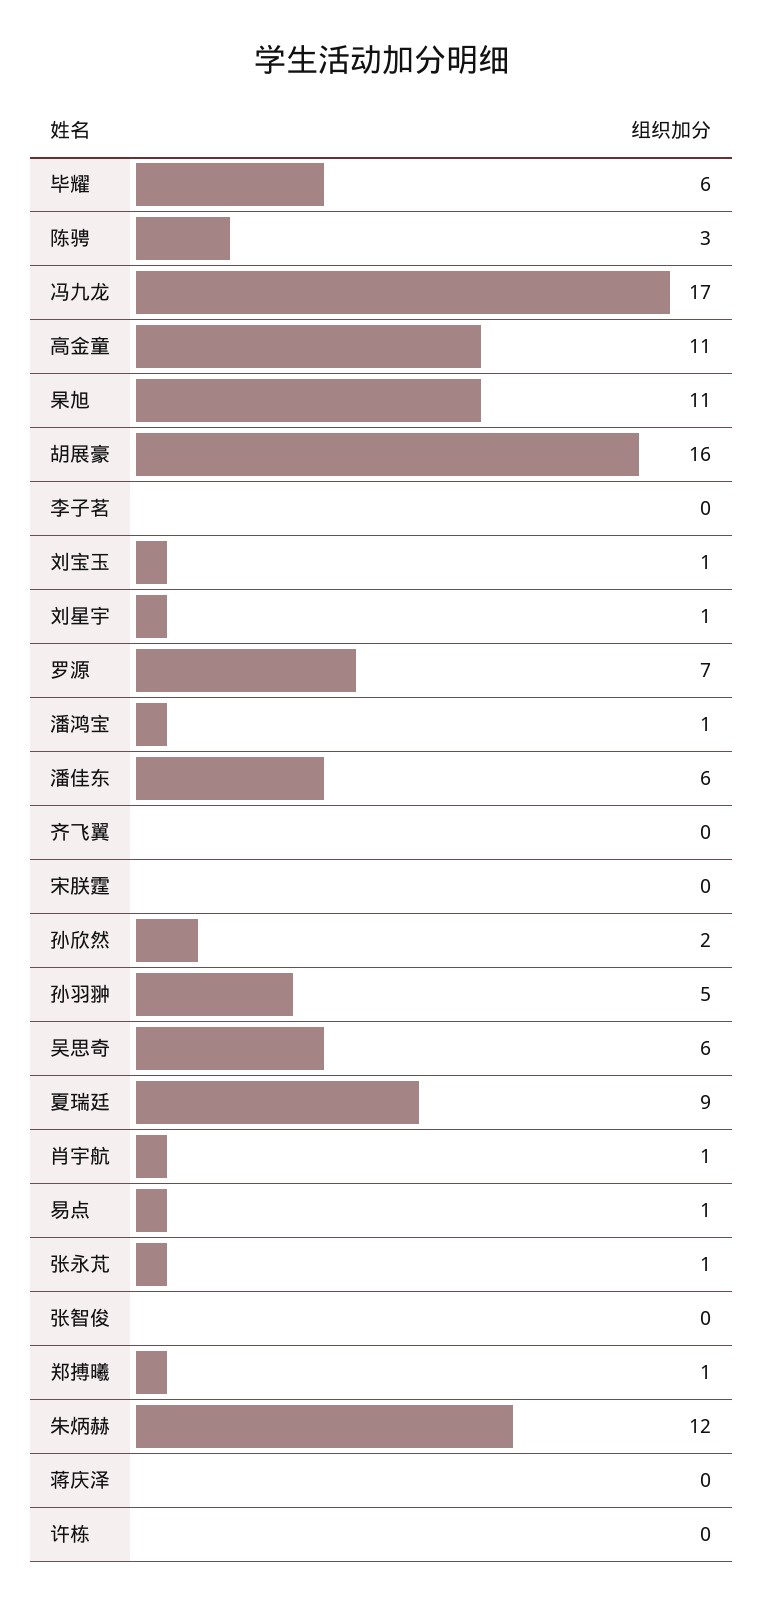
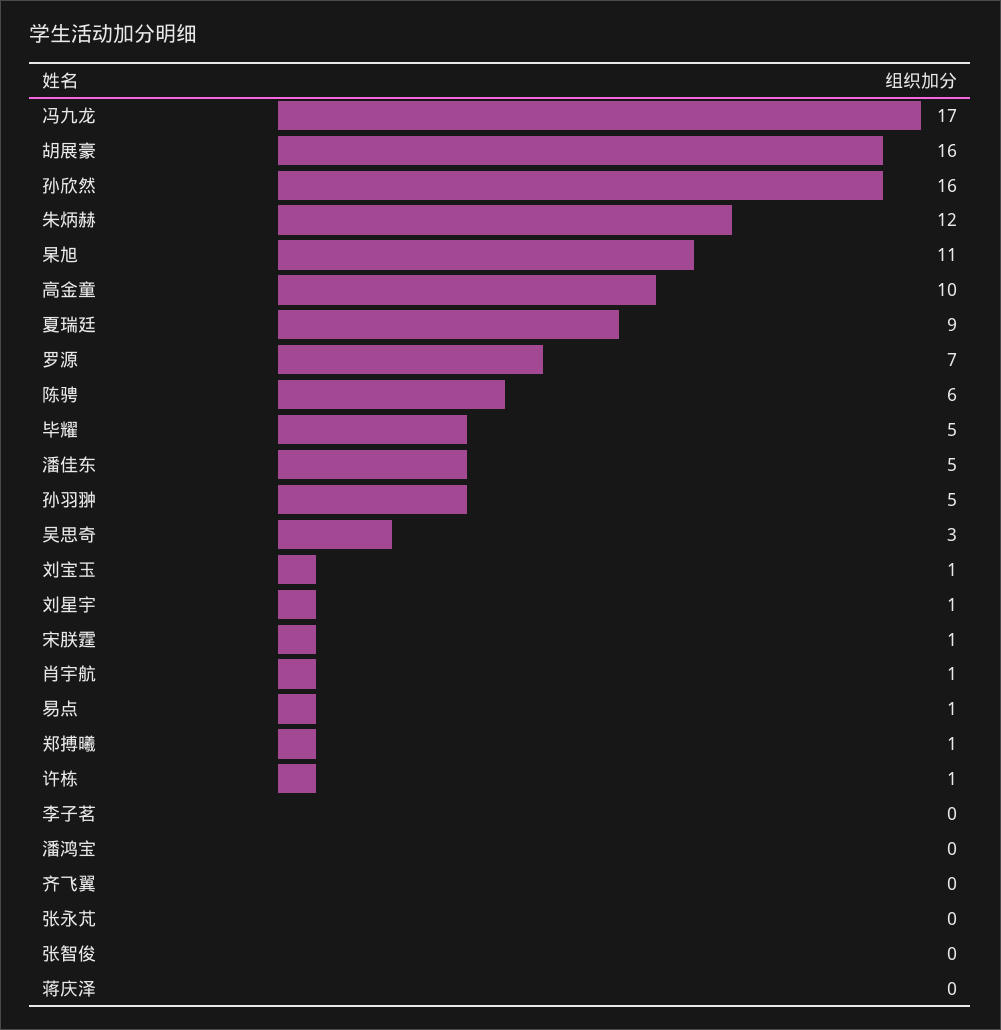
  {
-   "毕耀": 6,
+   "毕耀": 5,
-   "陈骋": 3,
+   "陈骋": 6,
    "冯九龙": 17,
-   "高金童": 11,
+   "高金童": 10,
    "杲旭": 11,
    "胡展豪": 16,
    "李子茗": 0,
    "刘宝玉": 1,
    "刘星宇": 1,
    "罗源": 7,
-   "潘鸿宝": 1,
+   "潘鸿宝": 0,
-   "潘佳东": 6,
+   "潘佳东": 5,
    "齐飞翼": 0,
-   "宋朕霆": 0,
+   "宋朕霆": 1,
-   "孙欣然": 2,
+   "孙欣然": 16,
    "孙羽翀": 5,
-   "吴思奇": 6,
+   "吴思奇": 3,
    "夏瑞廷": 9,
    "肖宇航": 1,
    "易点": 1,
-   "张永芃": 1,
+   "张永芃": 0,
    "张智俊": 0,
    "郑搏曦": 1,
    "朱炳赫": 12,
    "蒋庆泽": 0,
-   "许栋": 0
+   "许栋": 1
  }

